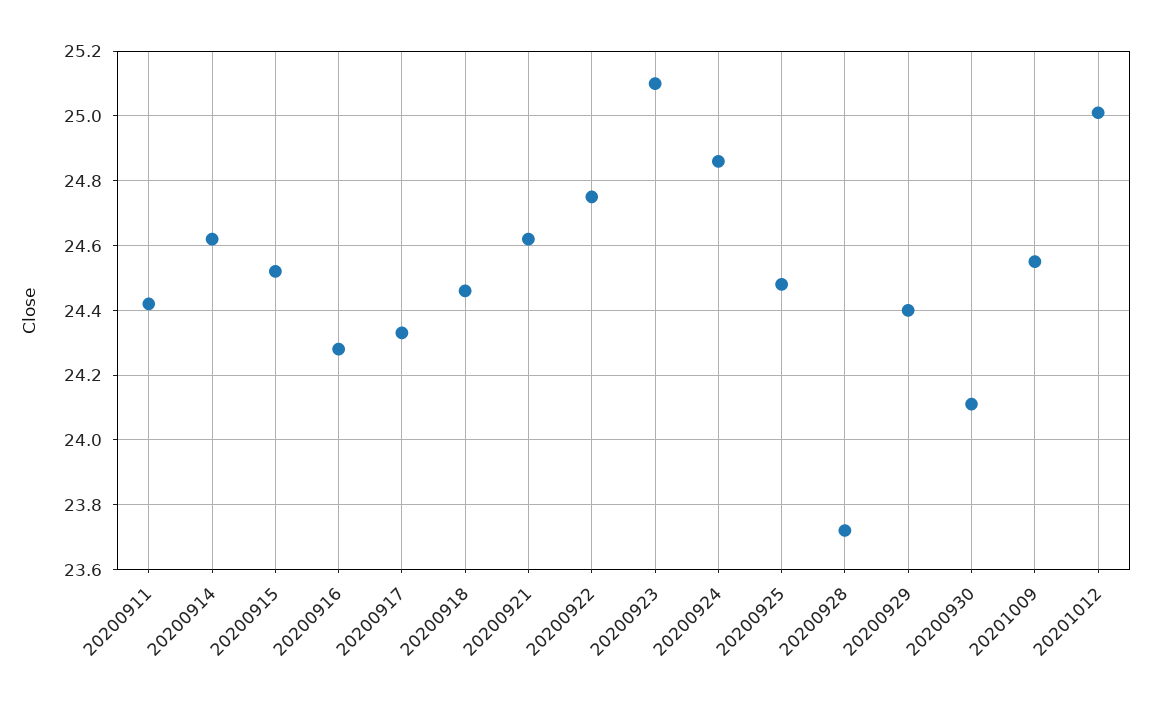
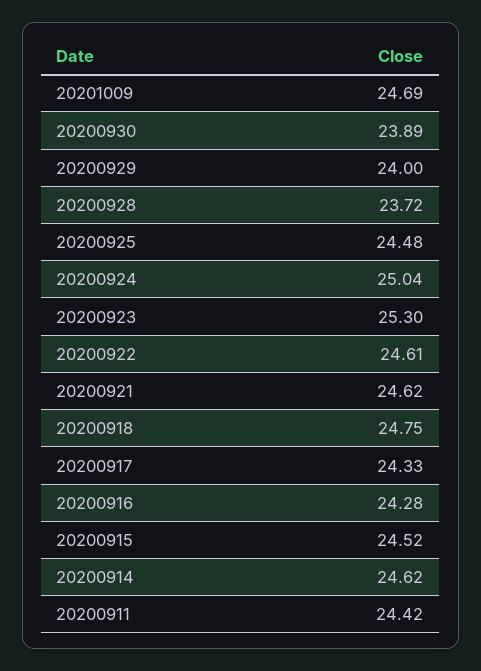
  {
    "20200911": 24.42,
    "20200914": 24.62,
    "20200915": 24.52,
    "20200916": 24.28,
    "20200917": 24.33,
-   "20200918": 24.45,
+   "20200918": 24.75,
    "20200921": 24.62,
-   "20200922": 24.75,
+   "20200922": 24.61,
-   "20200923": 25.1,
+   "20200923": 25.3,
-   "20200924": 24.85,
+   "20200924": 25.04,
    "20200925": 24.48,
    "20200928": 23.72,
-   "20200929": 24.4,
+   "20200929": 24,
-   "20200930": 24.1,
+   "20200930": 23.89,
-   "20201009": 24.55,
+   "20201009": 24.69
-   "20201012": 25
  }

